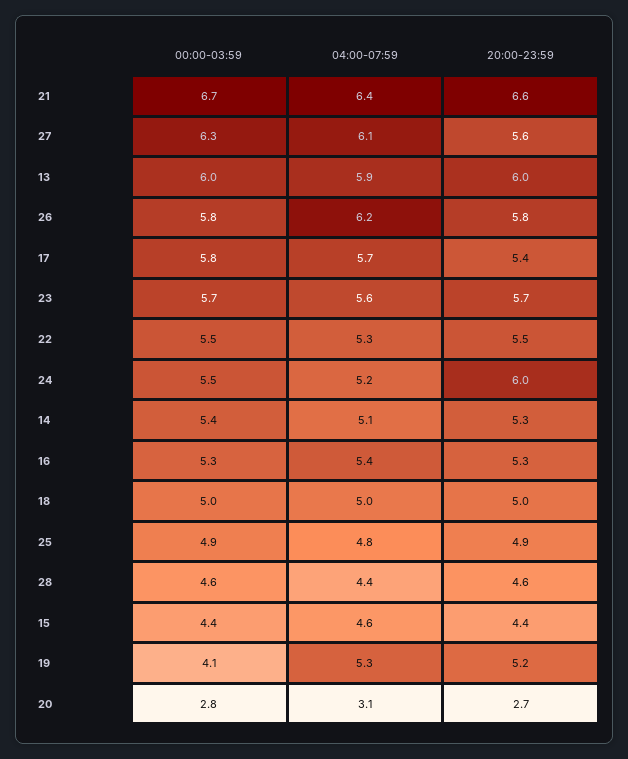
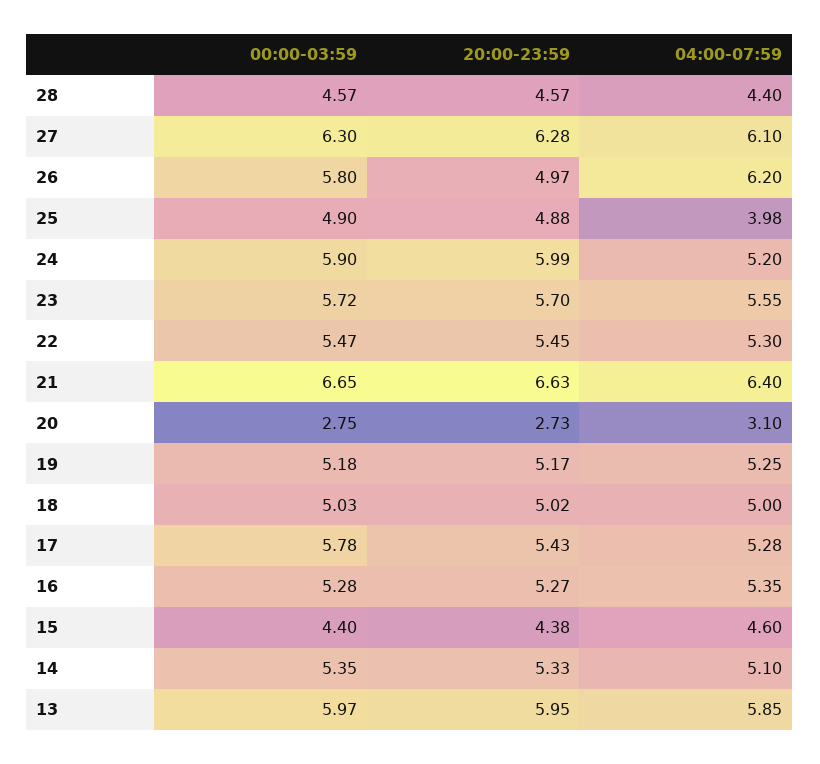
  {
    "00:00-03:59": {
      "21": 6.65,
      "27": 6.3,
      "13": 5.97,
      "26": 5.8,
      "17": 5.78,
      "23": 5.72,
      "22": 5.47,
-     "24": 5.5,
+     "24": 5.9,
      "14": 5.35,
      "16": 5.28,
      "18": 5.03,
      "25": 4.9,
      "28": 4.57,
      "15": 4.4,
-     "19": 4.1,
+     "19": 5.18,
      "20": 2.75
    },
    "04:00-07:59": {
      "21": 6.4,
      "27": 6.1,
      "13": 5.85,
      "26": 6.2,
-     "17": 5.7,
+     "17": 5.28,
      "23": 5.55,
      "22": 5.3,
      "24": 5.2,
      "14": 5.1,
      "16": 5.35,
      "18": 5,
-     "25": 4.8,
+     "25": 3.98,
      "28": 4.4,
      "15": 4.6,
      "19": 5.25,
      "20": 3.1
    },
    "20:00-23:59": {
      "21": 6.63,
-     "27": 5.6,
+     "27": 6.28,
      "13": 5.95,
-     "26": 5.8,
+     "26": 4.97,
      "17": 5.43,
      "23": 5.7,
      "22": 5.45,
      "24": 5.99,
      "14": 5.33,
      "16": 5.27,
      "18": 5.02,
      "25": 4.88,
      "28": 4.57,
      "15": 4.38,
      "19": 5.17,
      "20": 2.73
    }
  }

